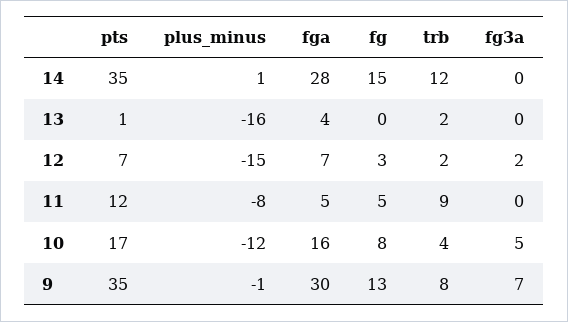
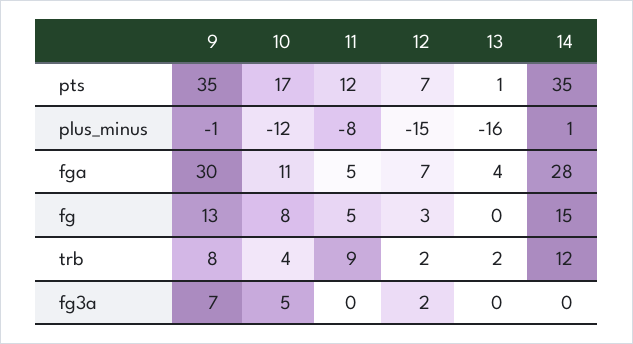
  {
    "pts": {
      "14": 35,
      "13": 1,
      "12": 7,
      "11": 12,
      "10": 17,
      "9": 35
    },
    "plus_minus": {
      "14": 1,
      "13": -16,
      "12": -15,
      "11": -8,
      "10": -12,
      "9": -1
    },
    "fga": {
      "14": 28,
      "13": 4,
      "12": 7,
      "11": 5,
-     "10": 16,
+     "10": 11,
      "9": 30
    },
    "fg": {
      "14": 15,
      "13": 0,
      "12": 3,
      "11": 5,
      "10": 8,
      "9": 13
    },
    "trb": {
      "14": 12,
      "13": 2,
      "12": 2,
      "11": 9,
      "10": 4,
      "9": 8
    },
    "fg3a": {
      "14": 0,
      "13": 0,
      "12": 2,
      "11": 0,
      "10": 5,
      "9": 7
    }
  }

